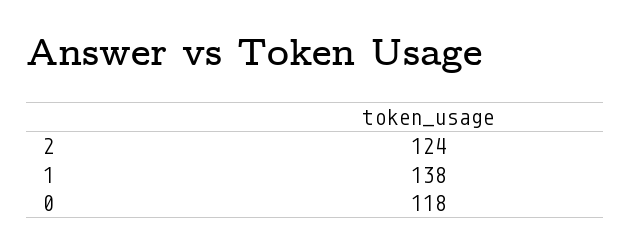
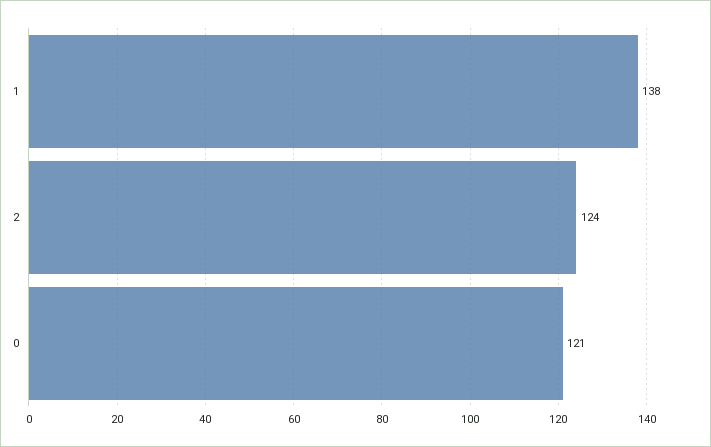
  {
    "2": 124,
    "1": 138,
-   "0": 118
+   "0": 121
  }

